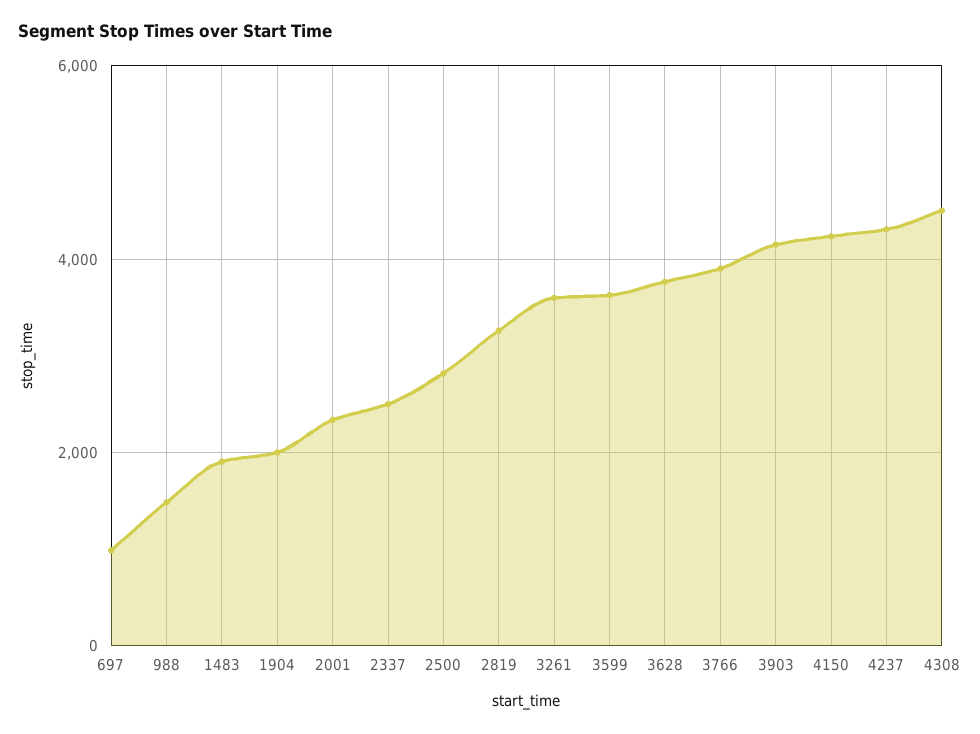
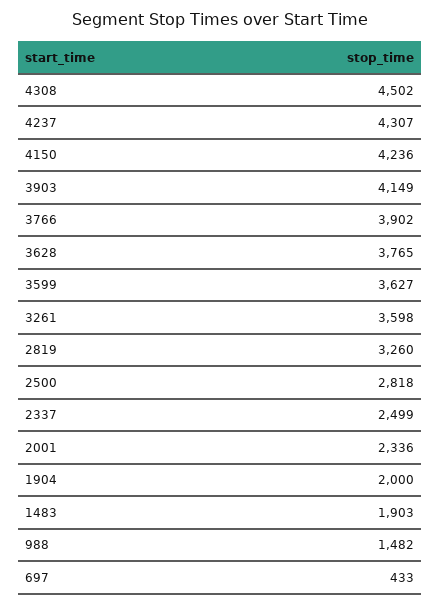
  {
-   "697": 1000,
+   "697": 433,
    "988": 1482,
    "1483": 1903,
    "1904": 2000,
    "2001": 2336,
    "2337": 2499,
    "2500": 2818,
    "2819": 3260,
    "3261": 3598,
    "3599": 3627,
    "3628": 3765,
    "3766": 3902,
    "3903": 4149,
    "4150": 4236,
    "4237": 4307,
    "4308": 4502
  }

